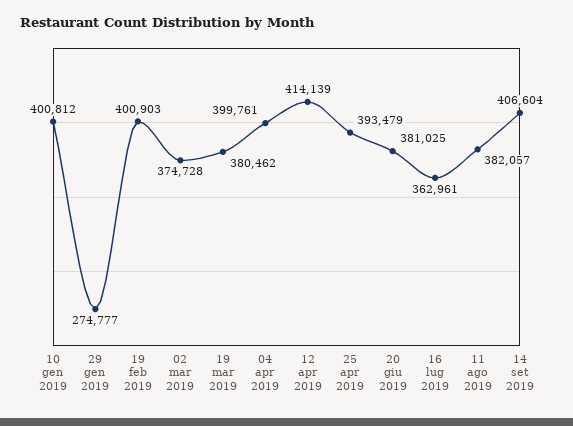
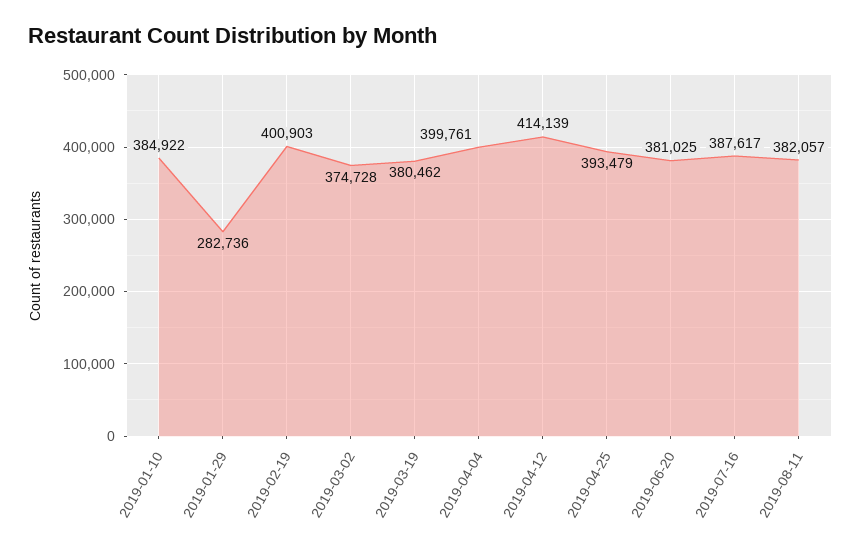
  {
-   "10 gen 2019": 400812,
+   "10 gen 2019": 384922,
-   "29 gen 2019": 274777,
+   "29 gen 2019": 282736,
    "19 feb 2019": 400903,
    "02 mar 2019": 374728,
    "19 mar 2019": 380462,
    "04 apr 2019": 399761,
    "12 apr 2019": 414139,
    "25 apr 2019": 393479,
    "20 giu 2019": 381025,
-   "16 lug 2019": 362961,
+   "16 lug 2019": 387617,
-   "11 ago 2019": 382057,
+   "11 ago 2019": 382057
-   "14 set 2019": 406604
  }

